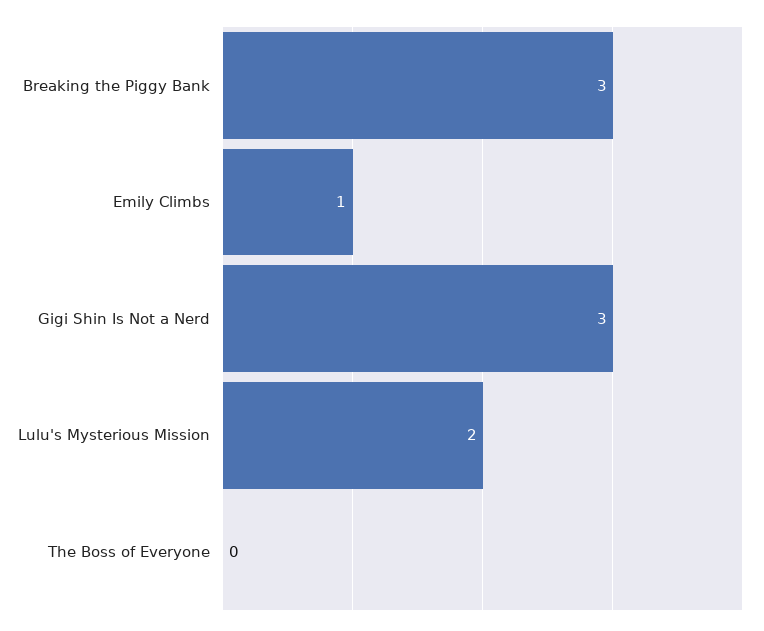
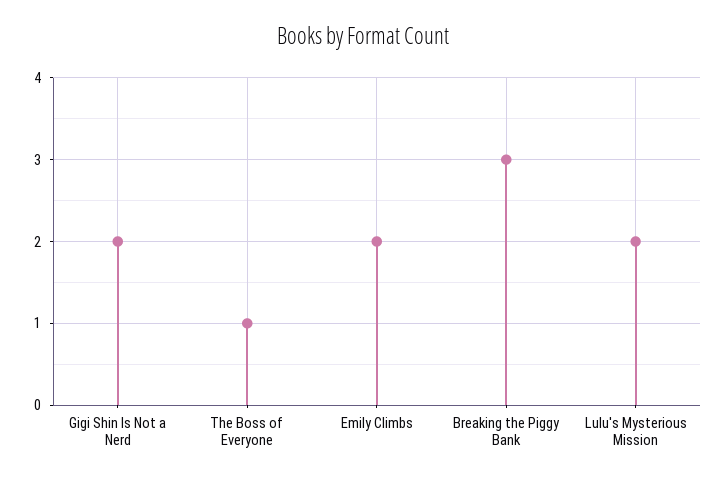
  {
    "Breaking the Piggy Bank": 3,
-   "Emily Climbs": 1,
+   "Emily Climbs": 2,
-   "Gigi Shin Is Not a Nerd": 3,
+   "Gigi Shin Is Not a Nerd": 2,
    "Lulu's Mysterious Mission": 2,
-   "The Boss of Everyone": 0
+   "The Boss of Everyone": 1
  }

